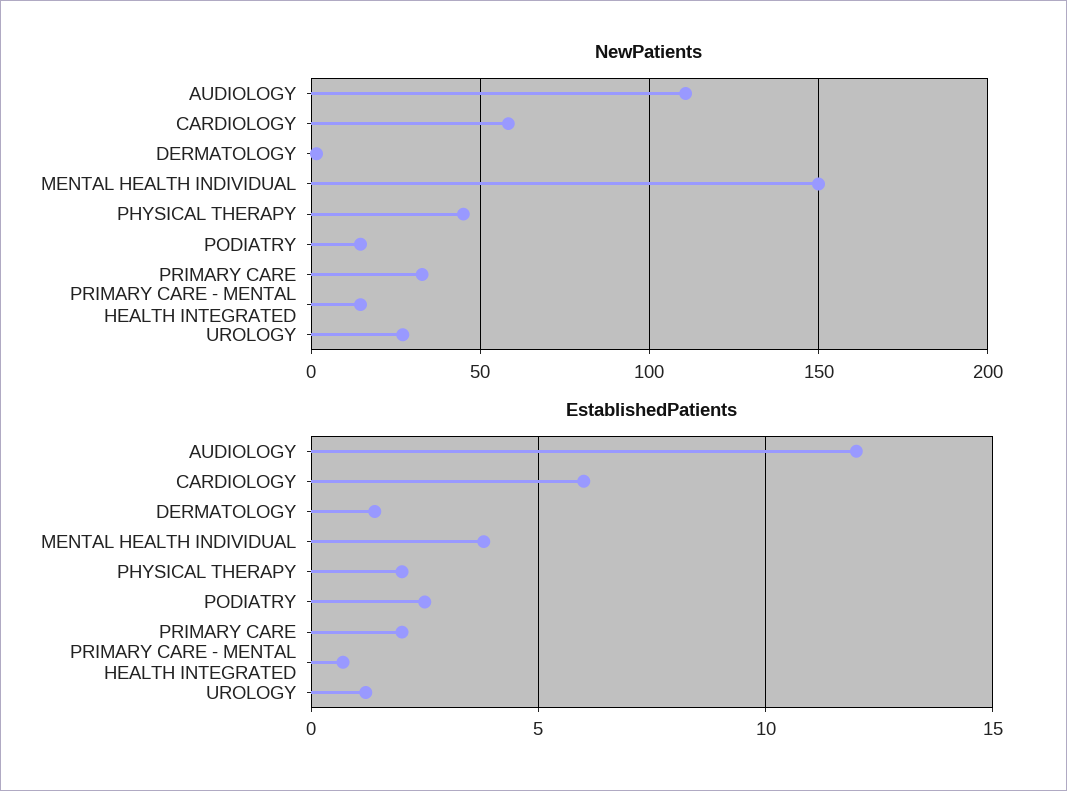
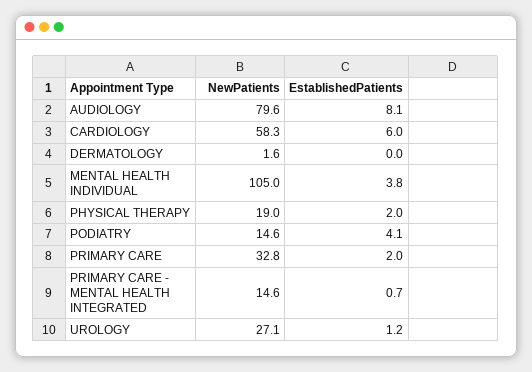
  {
    "NewPatients": {
-     "AUDIOLOGY": 110,
+     "AUDIOLOGY": 79.6,
      "CARDIOLOGY": 58.3,
      "DERMATOLOGY": 1.6,
-     "MENTAL HEALTH INDIVIDUAL": 150,
+     "MENTAL HEALTH INDIVIDUAL": 105,
-     "PHYSICAL THERAPY": 45,
+     "PHYSICAL THERAPY": 19,
      "PODIATRY": 14.6,
      "PRIMARY CARE": 32.8,
      "PRIMARY CARE - MENTAL HEALTH INTEGRATED": 14.6,
      "UROLOGY": 27.1
    },
    "EstablishedPatients": {
-     "AUDIOLOGY": 12,
+     "AUDIOLOGY": 8.1,
      "CARDIOLOGY": 6,
-     "DERMATOLOGY": 1.5,
+     "DERMATOLOGY": 0,
      "MENTAL HEALTH INDIVIDUAL": 3.8,
      "PHYSICAL THERAPY": 2,
-     "PODIATRY": 2.5,
+     "PODIATRY": 4.1,
      "PRIMARY CARE": 2,
      "PRIMARY CARE - MENTAL HEALTH INTEGRATED": 0.7,
      "UROLOGY": 1.2
    }
  }

